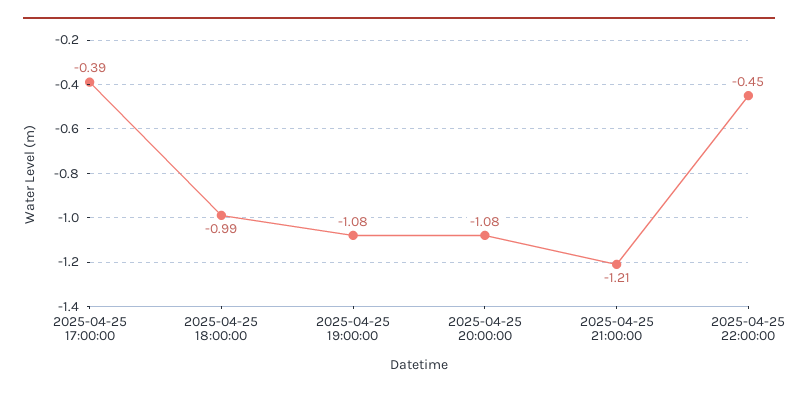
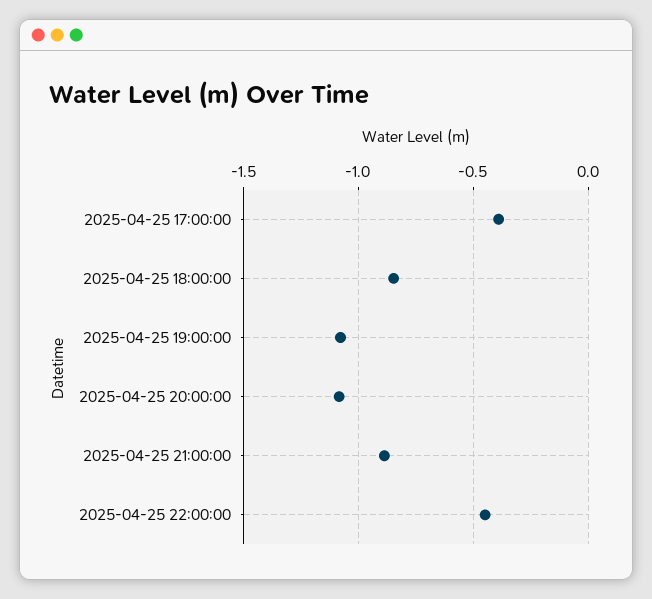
  {
    "2025-04-25 17:00:00": -0.39,
-   "2025-04-25 18:00:00": -0.99,
+   "2025-04-25 18:00:00": -0.85,
    "2025-04-25 19:00:00": -1.08,
    "2025-04-25 20:00:00": -1.08,
-   "2025-04-25 21:00:00": -1.21,
+   "2025-04-25 21:00:00": -0.9,
    "2025-04-25 22:00:00": -0.45
  }

